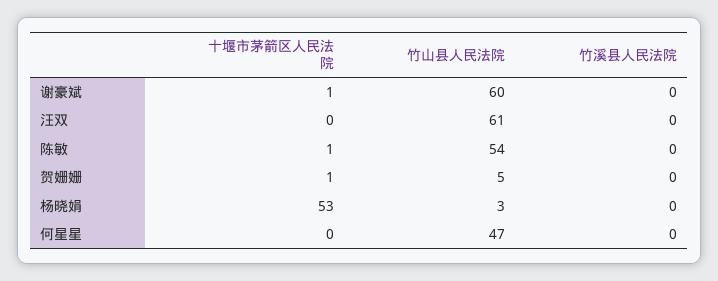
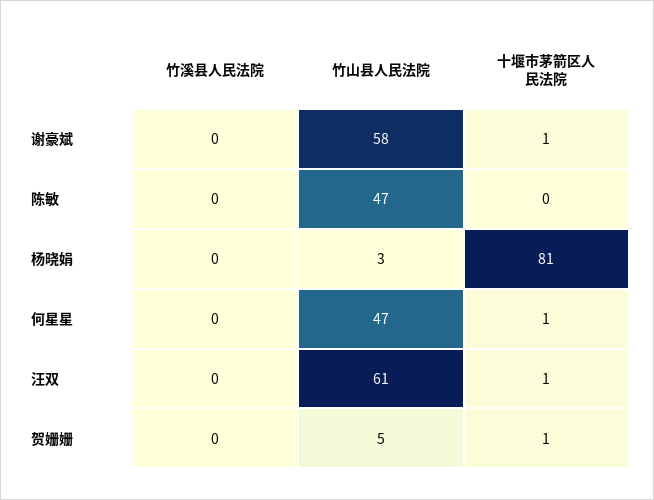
  {
    "十堰市茅箭区人民法院": {
      "谢豪斌": 1,
-     "汪双": 0,
+     "汪双": 1,
-     "陈敏": 1,
+     "陈敏": 0,
      "贺姗姗": 1,
-     "杨晓娟": 53,
+     "杨晓娟": 81,
-     "何星星": 0
+     "何星星": 1
    },
    "竹山县人民法院": {
-     "谢豪斌": 60,
+     "谢豪斌": 58,
      "汪双": 61,
-     "陈敏": 54,
+     "陈敏": 47,
      "贺姗姗": 5,
      "杨晓娟": 3,
      "何星星": 47
    },
    "竹溪县人民法院": {
      "谢豪斌": 0,
      "汪双": 0,
      "陈敏": 0,
      "贺姗姗": 0,
      "杨晓娟": 0,
      "何星星": 0
    }
  }

